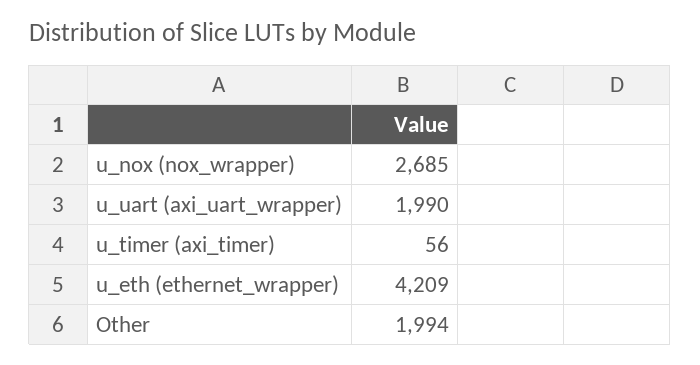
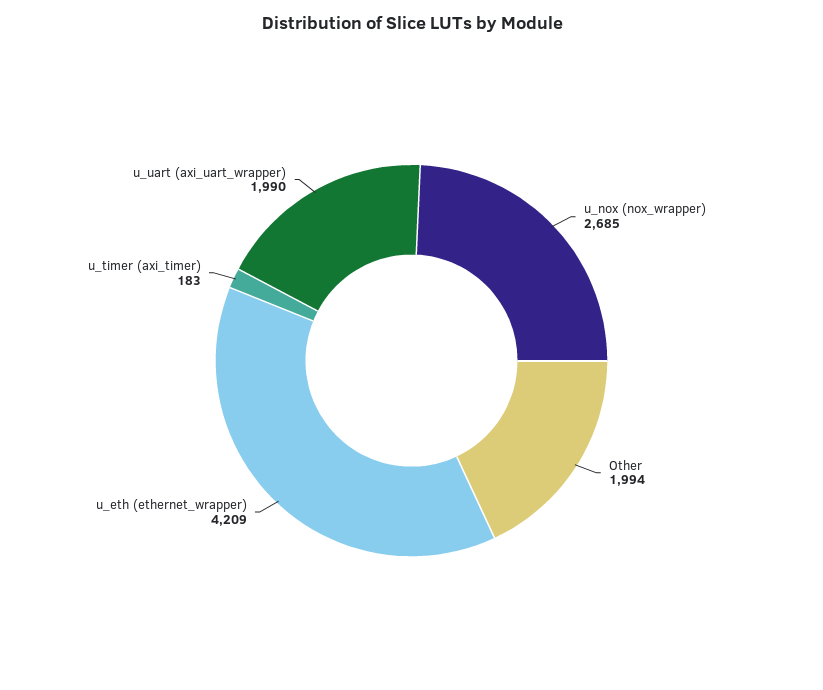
  {
    "u_nox (nox_wrapper)": 2685,
    "u_uart (axi_uart_wrapper)": 1990,
-   "u_timer (axi_timer)": 56,
+   "u_timer (axi_timer)": 183,
    "u_eth (ethernet_wrapper)": 4209,
    "Other": 1994
  }

